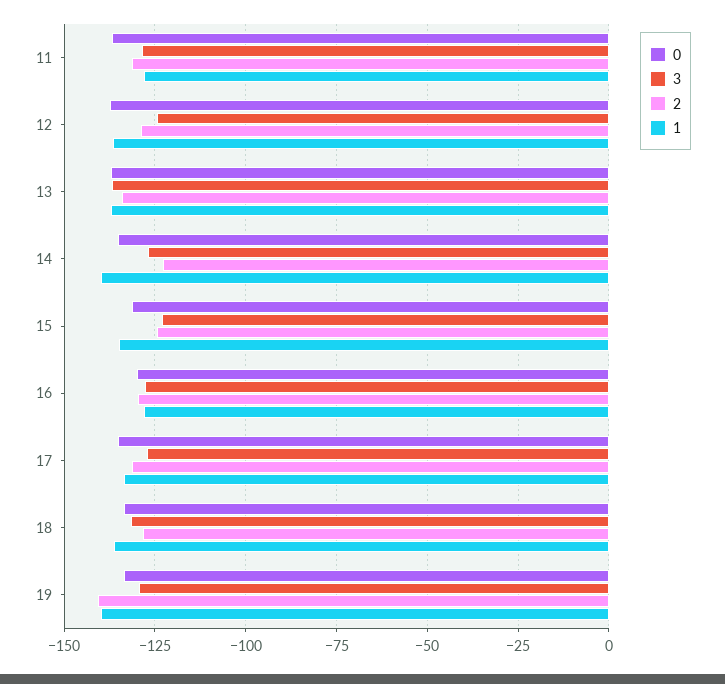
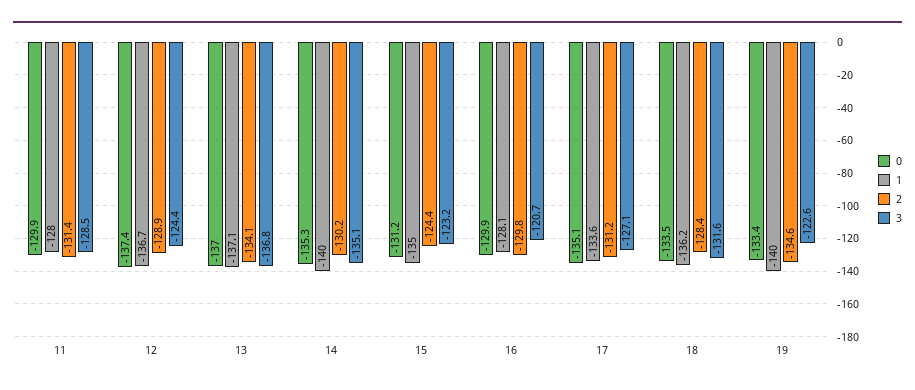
  {
    "0": {
-     "11": -137.5,
+     "11": -129.9,
      "12": -137.4,
      "13": -137,
      "14": -135.3,
      "15": -131.2,
      "16": -129.9,
      "17": -135.1,
      "18": -133.5,
      "19": -133.4
    },
    "3": {
      "11": -128.5,
      "12": -124.4,
      "13": -136.8,
-     "14": -127.5,
+     "14": -135.1,
      "15": -123.2,
-     "16": -127.5,
+     "16": -120.7,
      "17": -127.1,
      "18": -131.6,
-     "19": -130
+     "19": -122.6
    },
    "2": {
      "11": -131.4,
      "12": -128.9,
      "13": -134.1,
-     "14": -122.5,
+     "14": -130.2,
      "15": -124.4,
      "16": -129.8,
      "17": -131.2,
      "18": -128.4,
-     "19": -140
+     "19": -134.6
    },
    "1": {
      "11": -128,
      "12": -136.7,
      "13": -137.1,
      "14": -140,
      "15": -135,
      "16": -128.1,
      "17": -133.6,
      "18": -136.2,
      "19": -140
    }
  }

